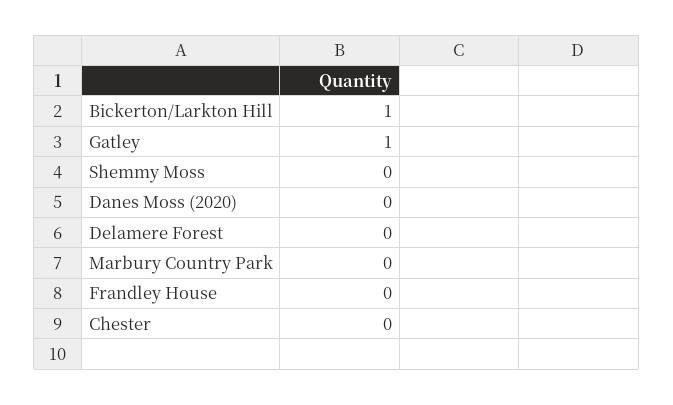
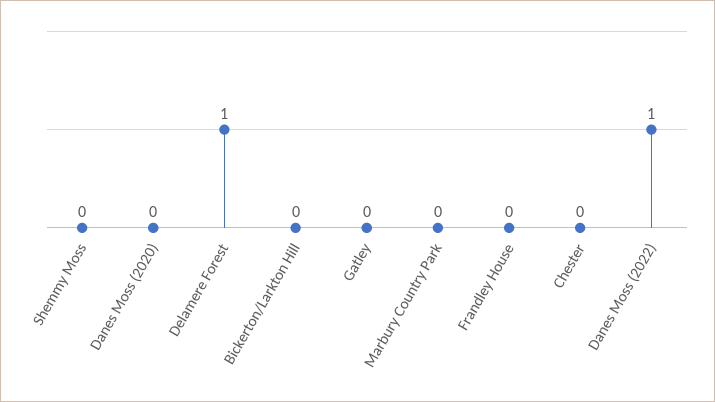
  {
-   "Bickerton/Larkton Hill": 1,
+   "Bickerton/Larkton Hill": 0,
-   "Gatley": 1,
+   "Gatley": 0,
    "Shemmy Moss": 0,
    "Danes Moss (2020)": 0,
-   "Delamere Forest": 0,
+   "Delamere Forest": 1,
    "Marbury Country Park": 0,
    "Frandley House": 0,
-   "Chester": 0
+   "Chester": 0,
+   "Danes Moss (2022)": 1
  }

